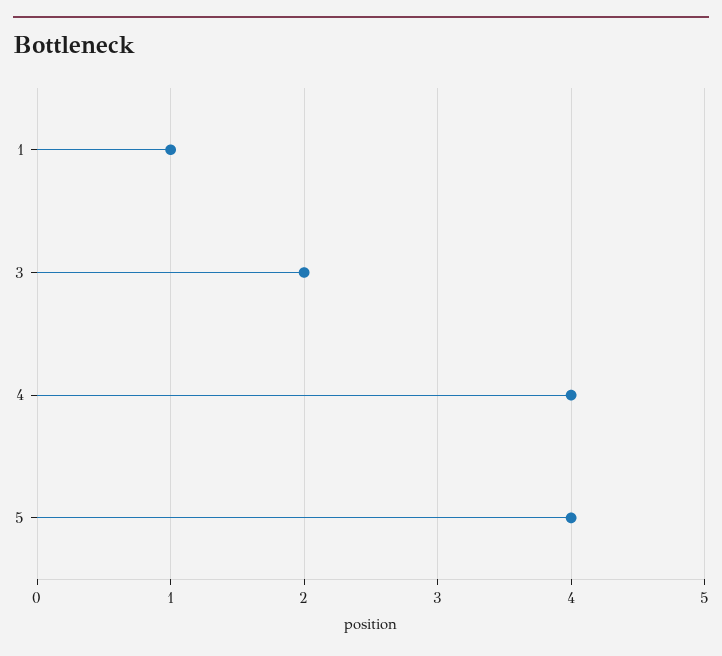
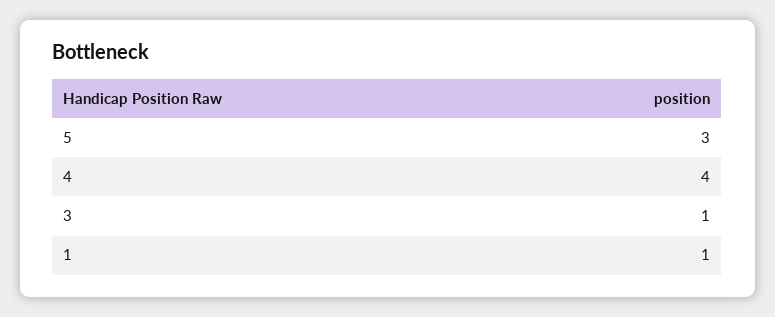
  {
    "1": 1,
-   "3": 2,
+   "3": 1,
    "4": 4,
-   "5": 4
+   "5": 3
  }

